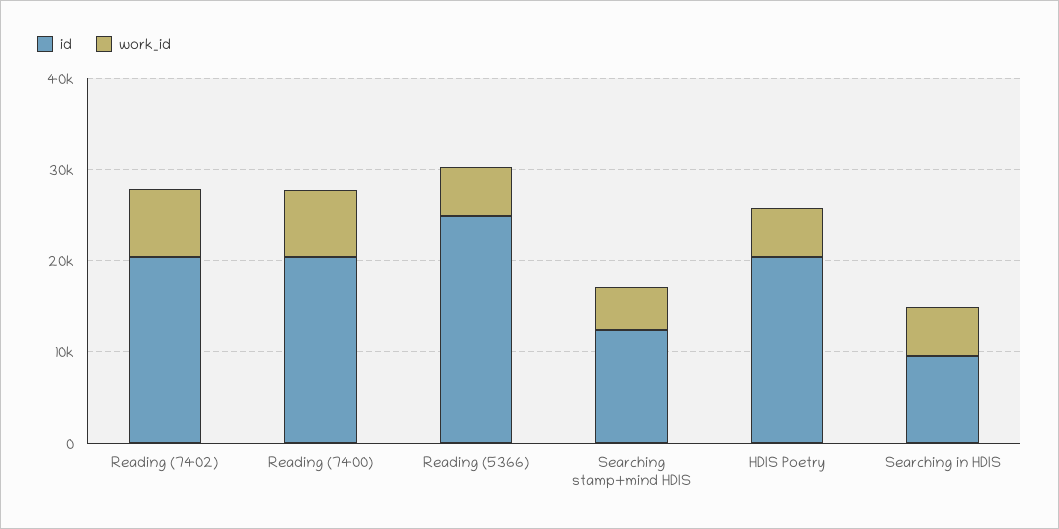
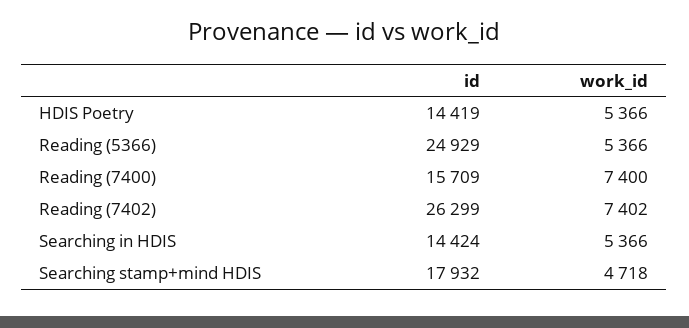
  {
    "id": {
-     "Reading (7402)": 20000,
+     "Reading (7402)": 26299,
-     "Reading (7400)": 20000,
+     "Reading (7400)": 15709,
      "Reading (5366)": 24929,
-     "Searching stamp+mind HDIS": 12000,
+     "Searching stamp+mind HDIS": 17932,
-     "HDIS Poetry": 20000,
+     "HDIS Poetry": 14419,
-     "Searching in HDIS": 10000
+     "Searching in HDIS": 14424
    },
    "work_id": {
      "Reading (7402)": 7402,
      "Reading (7400)": 7400,
      "Reading (5366)": 5366,
      "Searching stamp+mind HDIS": 4718,
      "HDIS Poetry": 5366,
      "Searching in HDIS": 5366
    }
  }

